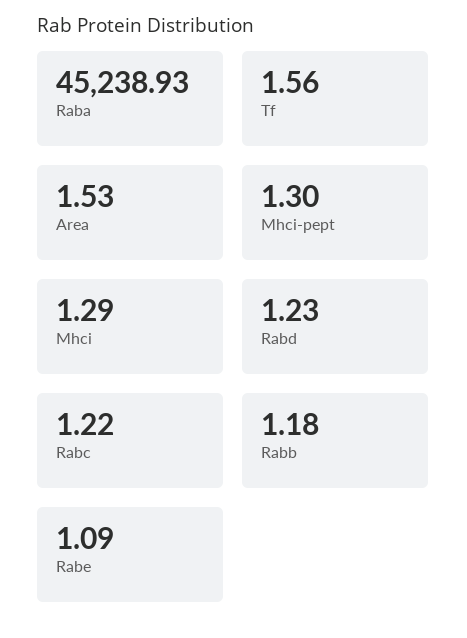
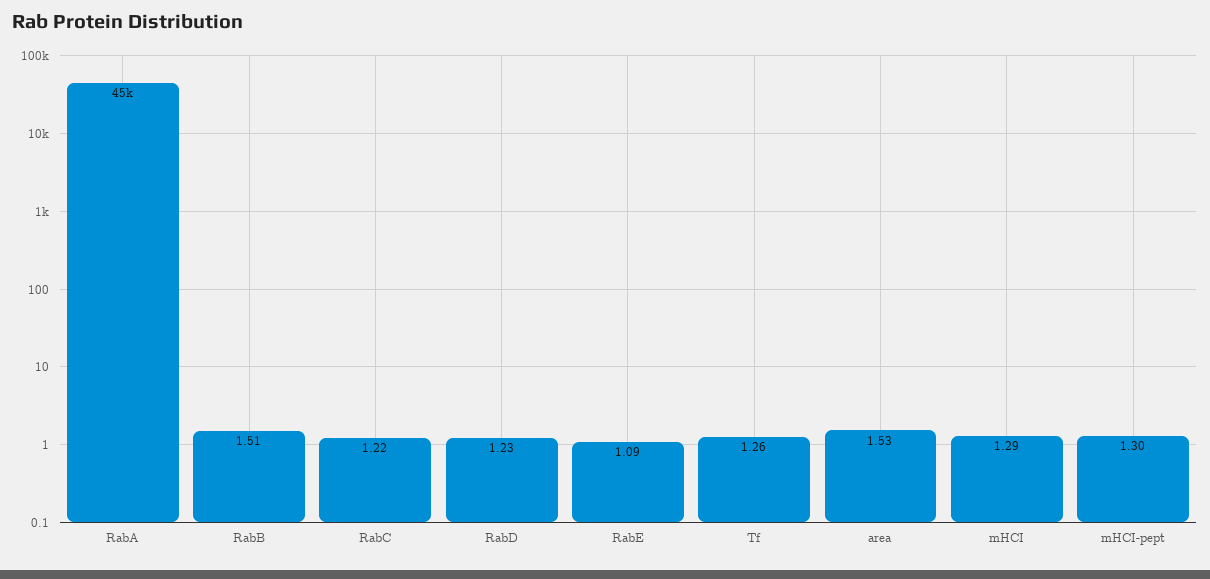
  {
    "Raba": 45238.93,
-   "Tf": 1.56,
+   "Tf": 1.26,
    "Area": 1.53,
    "Mhci-pept": 1.3,
    "Mhci": 1.29,
    "Rabd": 1.23,
    "Rabc": 1.22,
-   "Rabb": 1.18,
+   "Rabb": 1.51,
    "Rabe": 1.09
  }

